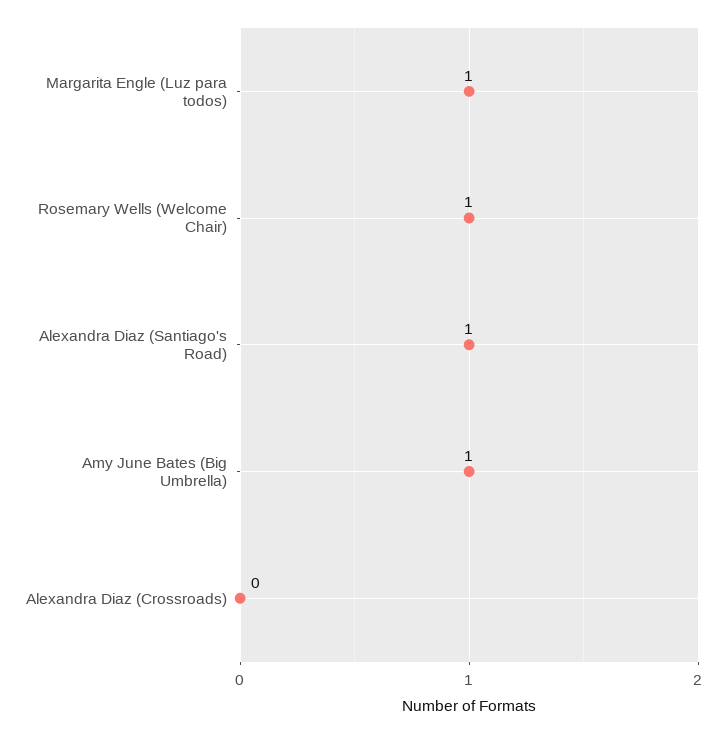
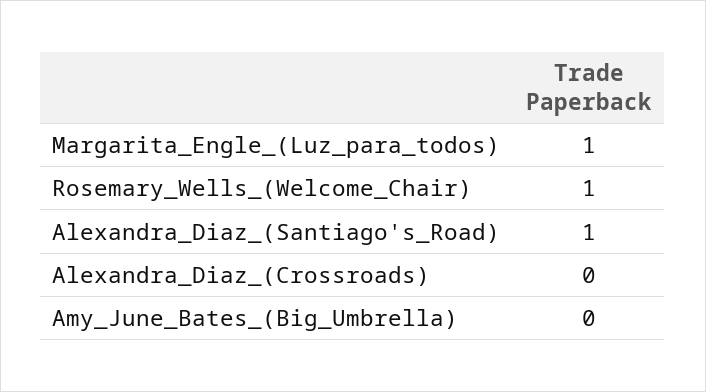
  {
    "Margarita Engle (Luz para todos)": 1,
    "Rosemary Wells (Welcome Chair)": 1,
    "Alexandra Diaz (Santiago's Road)": 1,
-   "Amy June Bates (Big Umbrella)": 1,
+   "Amy June Bates (Big Umbrella)": 0,
    "Alexandra Diaz (Crossroads)": 0
  }

